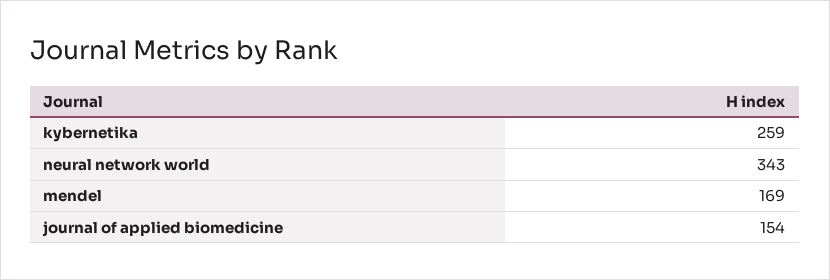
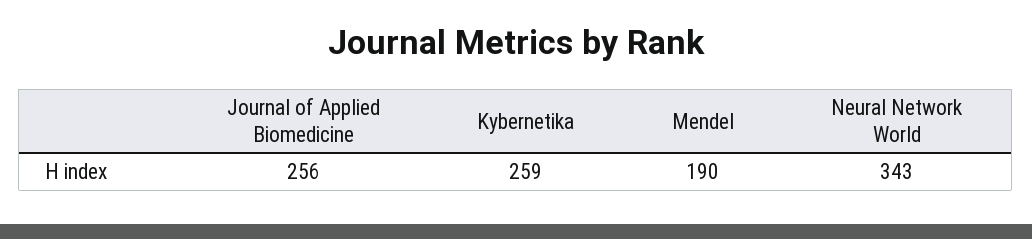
  {
    "kybernetika": 259,
    "neural network world": 343,
-   "mendel": 169,
+   "mendel": 190,
-   "journal of applied biomedicine": 154
+   "journal of applied biomedicine": 256
  }

